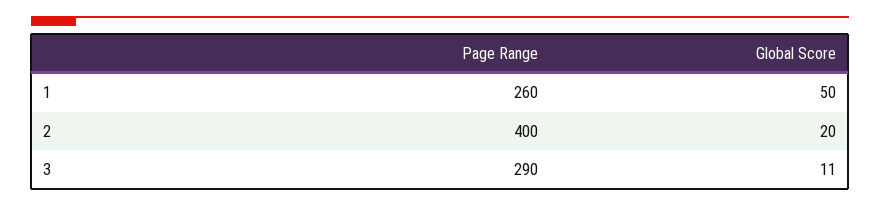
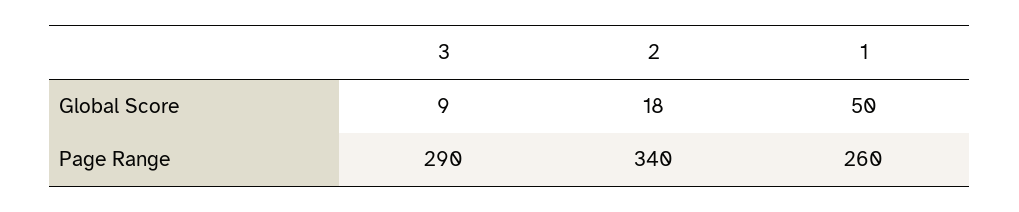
  {
    "Page Range": {
      "1": 260,
-     "2": 400,
+     "2": 340,
      "3": 290
    },
    "Global Score": {
      "1": 50,
-     "2": 20,
+     "2": 18,
-     "3": 11
+     "3": 9
    }
  }

